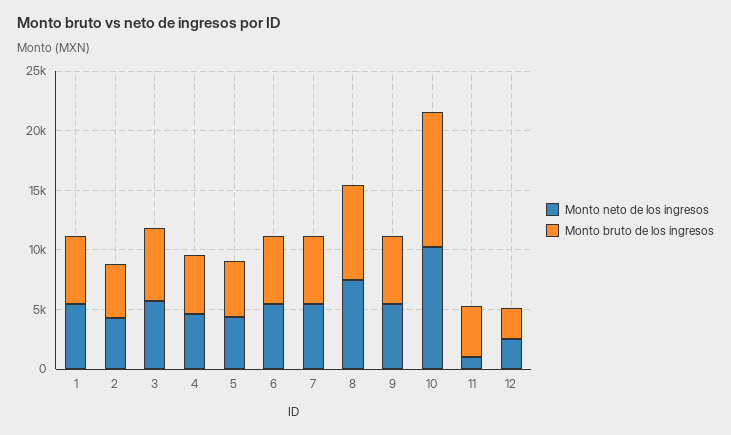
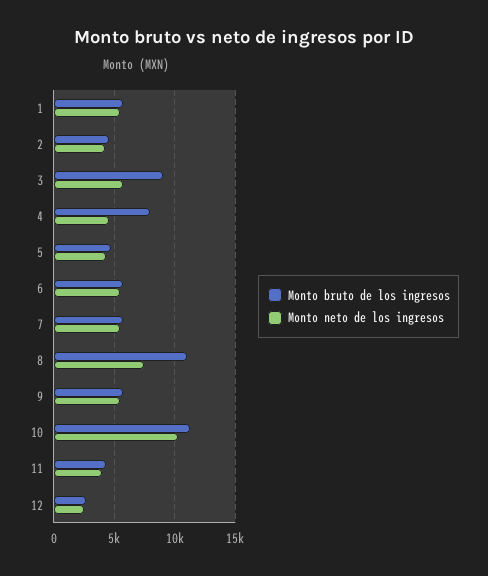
  {
    "Monto neto de los ingresos": {
      "1": 5500,
      "2": 4500,
      "3": 6000,
      "4": 4500,
      "5": 4500,
      "6": 5500,
      "7": 5500,
      "8": 7500,
      "9": 5500,
      "10": 10500,
-     "11": 1000,
+     "11": 4000,
      "12": 2500
    },
    "Monto bruto de los ingresos": {
      "1": 6000,
      "2": 4500,
-     "3": 6000,
+     "3": 9000,
-     "4": 5000,
+     "4": 8000,
      "5": 4500,
      "6": 6000,
      "7": 6000,
-     "8": 8000,
+     "8": 11000,
      "9": 6000,
      "10": 11500,
      "11": 4500,
      "12": 2500
    }
  }

